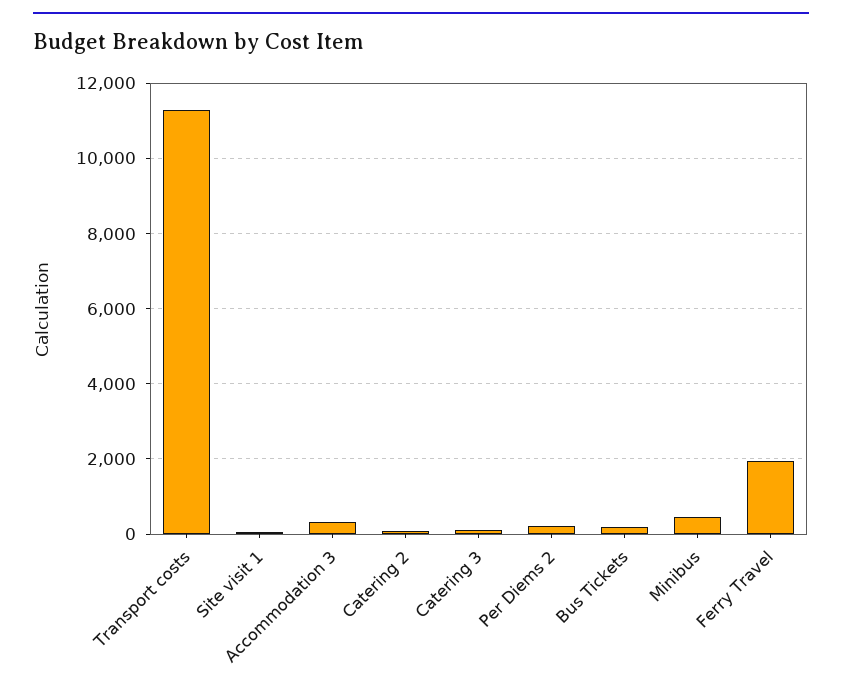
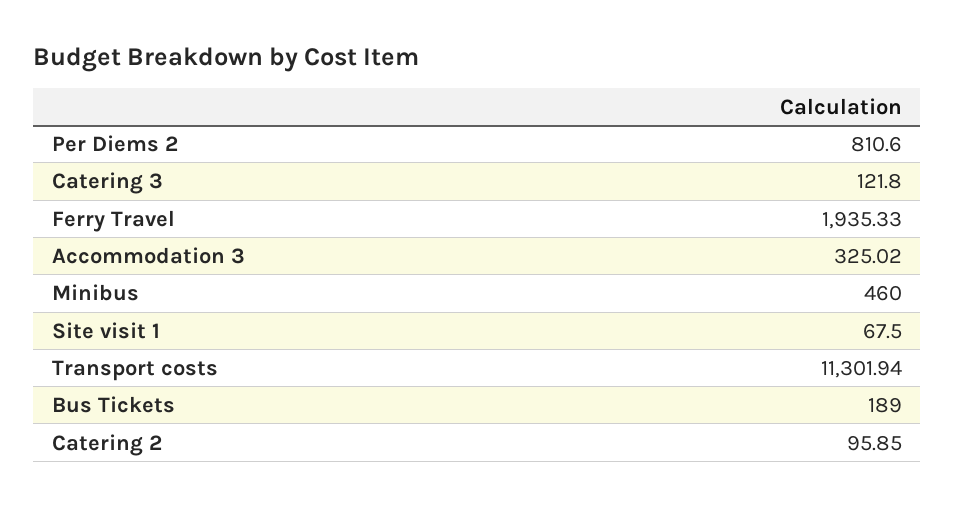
  {
    "Transport costs": 11301.94,
    "Site visit 1": 67.5,
    "Accommodation 3": 325.02,
    "Catering 2": 95.85,
    "Catering 3": 121.8,
-   "Per Diems 2": 200,
+   "Per Diems 2": 810.6,
    "Bus Tickets": 189,
    "Minibus": 460,
    "Ferry Travel": 1935.33
  }

